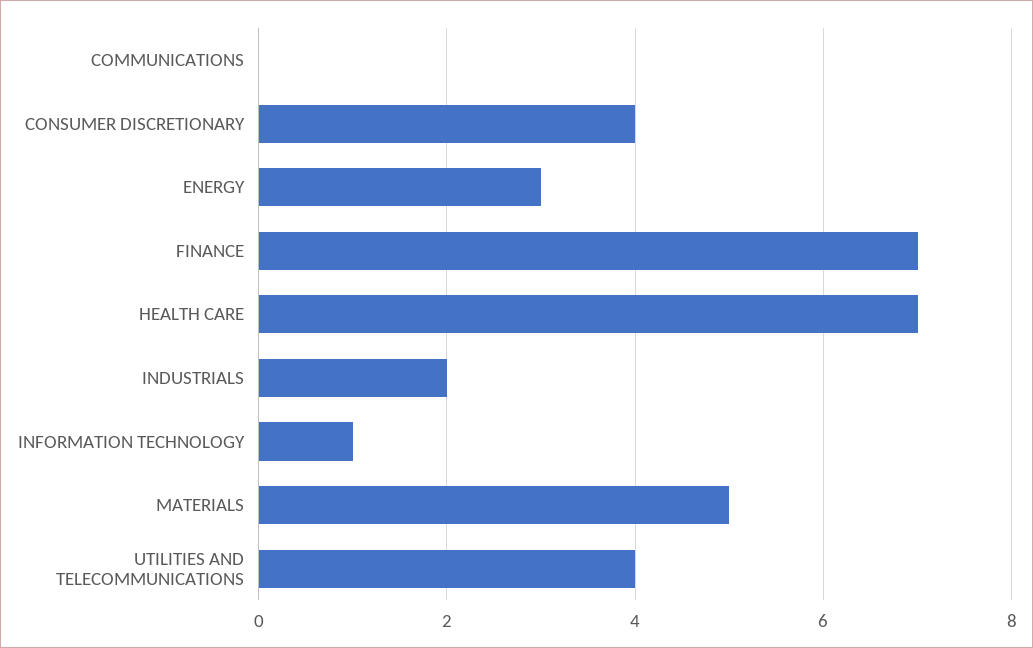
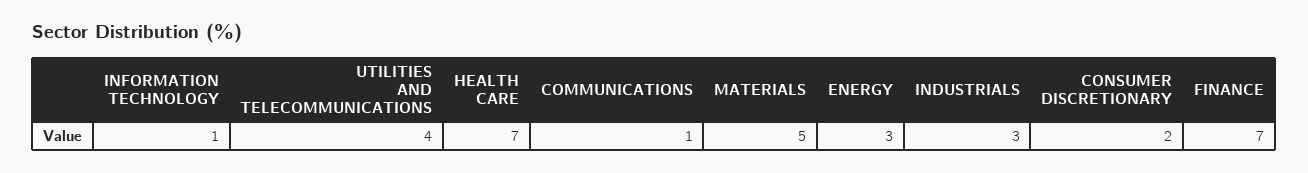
  {
-   "COMMUNICATIONS": 0,
+   "COMMUNICATIONS": 1,
-   "CONSUMER DISCRETIONARY": 4,
+   "CONSUMER DISCRETIONARY": 2,
    "ENERGY": 3,
    "FINANCE": 7,
    "HEALTH CARE": 7,
-   "INDUSTRIALS": 2,
+   "INDUSTRIALS": 3,
    "INFORMATION TECHNOLOGY": 1,
    "MATERIALS": 5,
    "UTILITIES AND TELECOMMUNICATIONS": 4
  }

